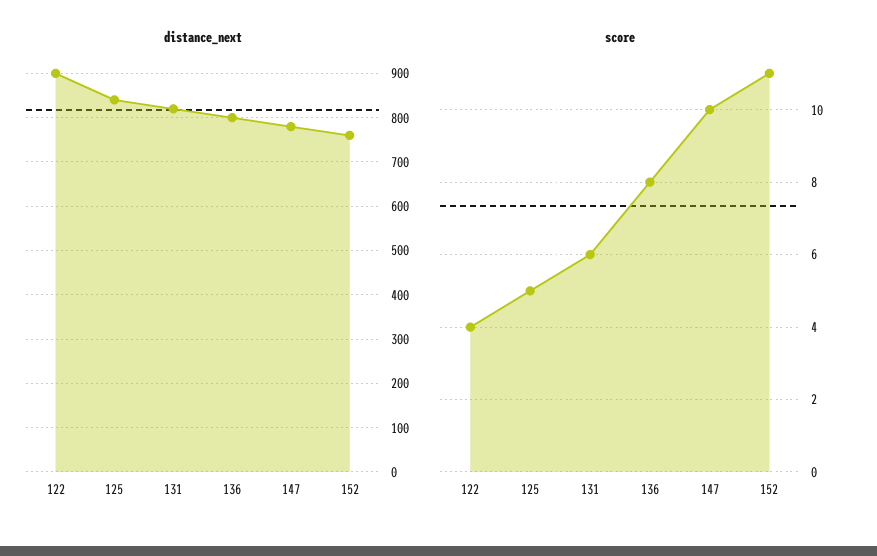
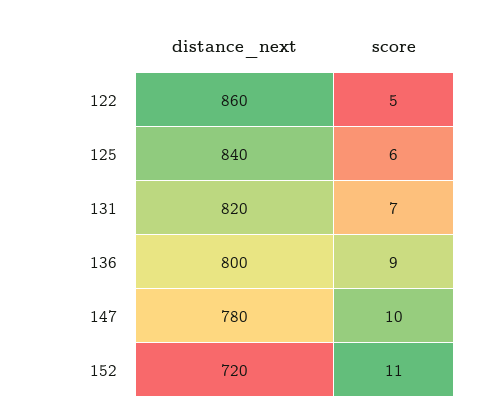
  {
    "distance_next": {
-     "122": 900,
+     "122": 860,
      "125": 840,
      "131": 820,
      "136": 800,
      "147": 780,
-     "152": 760
+     "152": 720
    },
    "score": {
-     "122": 4,
+     "122": 5,
-     "125": 5,
+     "125": 6,
-     "131": 6,
+     "131": 7,
-     "136": 8,
+     "136": 9,
      "147": 10,
      "152": 11
    }
  }

